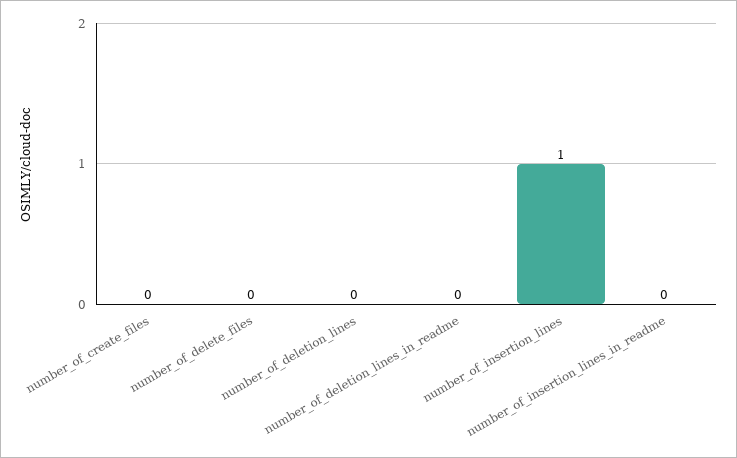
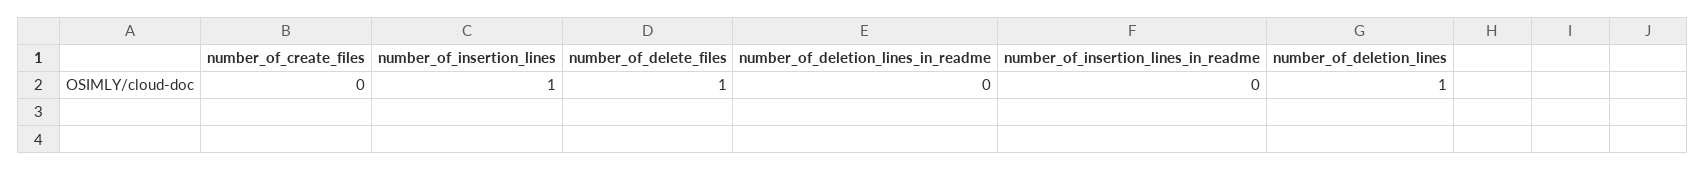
  {
    "number_of_create_files": 0,
-   "number_of_delete_files": 0,
+   "number_of_delete_files": 1,
-   "number_of_deletion_lines": 0,
+   "number_of_deletion_lines": 1,
    "number_of_deletion_lines_in_readme": 0,
    "number_of_insertion_lines": 1,
    "number_of_insertion_lines_in_readme": 0
  }

